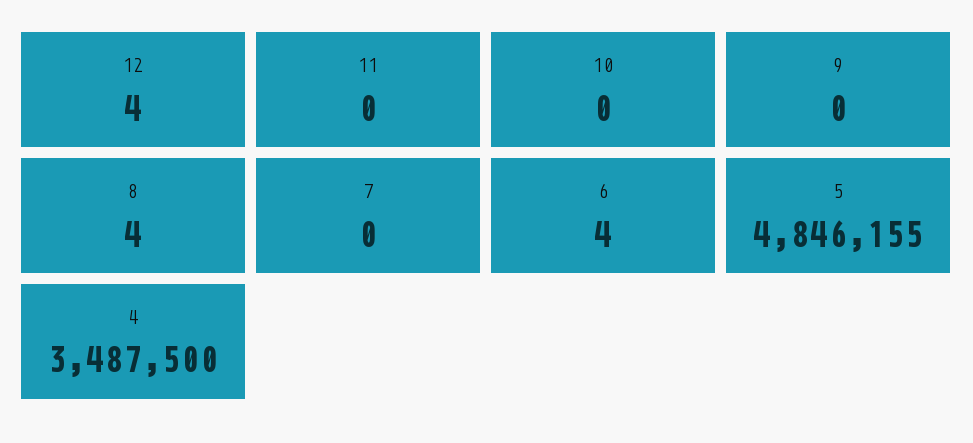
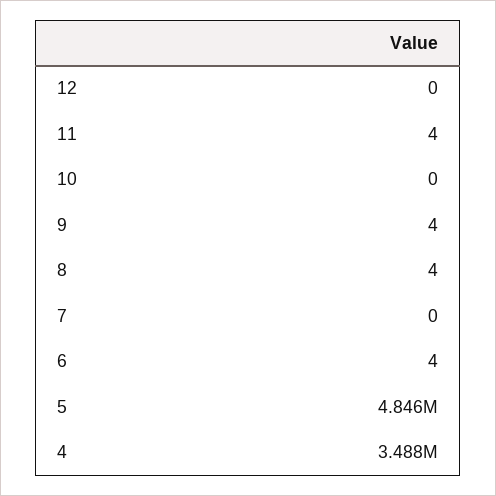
  {
-   "12": 4,
+   "12": 0,
-   "11": 0,
+   "11": 4,
    "10": 0,
-   "9": 0,
+   "9": 4,
    "8": 4,
    "7": 0,
    "6": 4,
    "5": 4846155,
    "4": 3487500
  }

